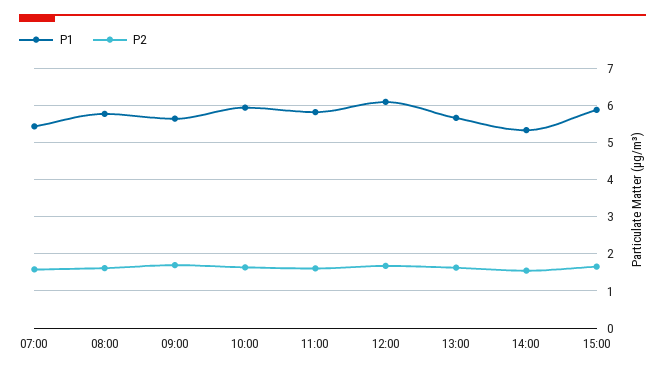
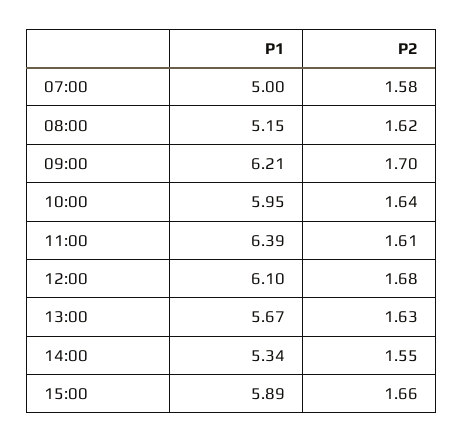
  {
    "P1": {
-     "07:00": 5.4,
+     "07:00": 5,
-     "08:00": 5.8,
+     "08:00": 5.15,
-     "09:00": 5.6,
+     "09:00": 6.21,
      "10:00": 5.95,
-     "11:00": 5.8,
+     "11:00": 6.39,
      "12:00": 6.1,
      "13:00": 5.67,
      "14:00": 5.34,
      "15:00": 5.89
    },
    "P2": {
      "07:00": 1.58,
      "08:00": 1.62,
      "09:00": 1.7,
      "10:00": 1.64,
      "11:00": 1.61,
      "12:00": 1.68,
      "13:00": 1.63,
      "14:00": 1.55,
      "15:00": 1.66
    }
  }

